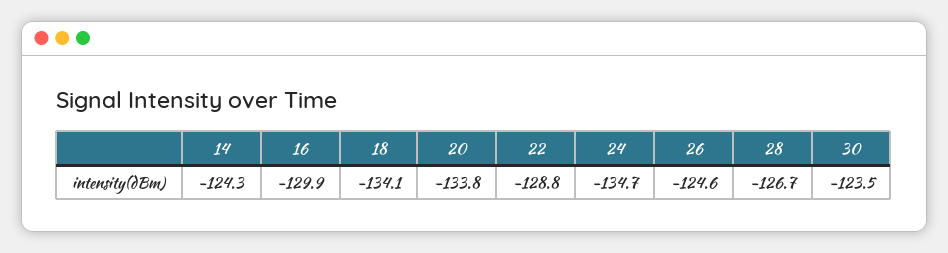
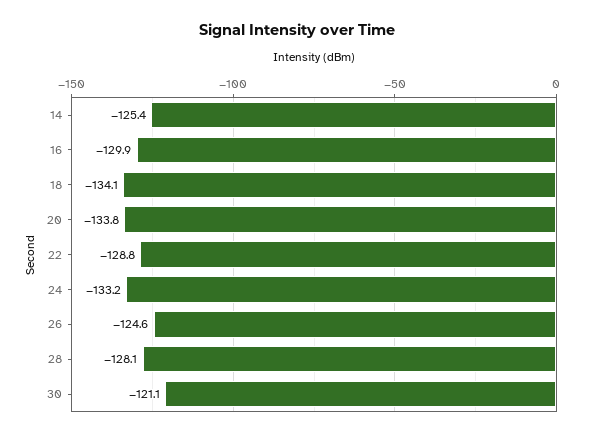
  {
-   "14": -124.3,
+   "14": -125.4,
    "16": -129.9,
    "18": -134.1,
    "20": -133.8,
    "22": -128.8,
-   "24": -134.7,
+   "24": -133.2,
    "26": -124.6,
-   "28": -126.7,
+   "28": -128.1,
-   "30": -123.5
+   "30": -121.1
  }

